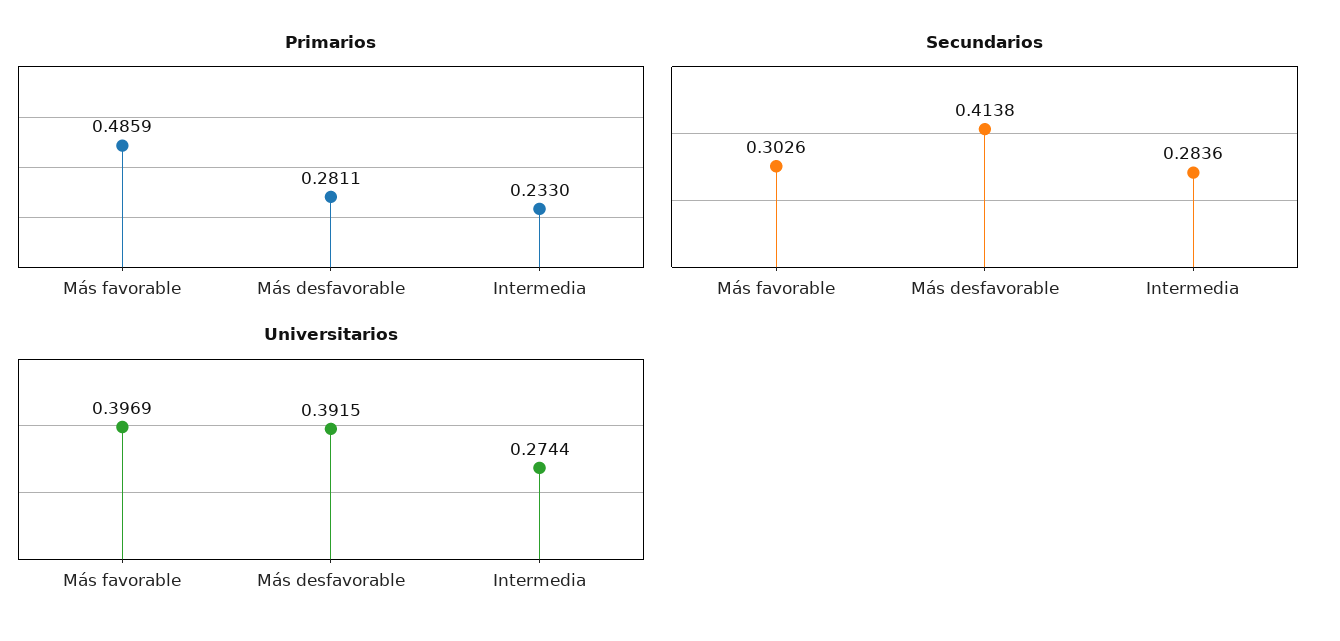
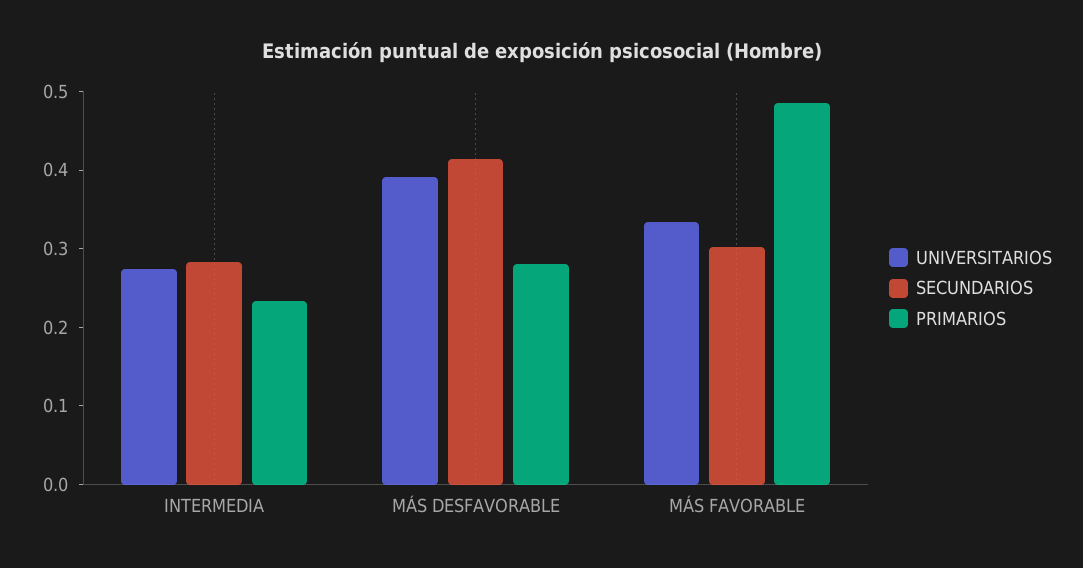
  {
    "Primarios": {
      "Más favorable": 0.4859,
      "Más desfavorable": 0.2811,
      "Intermedia": 0.233
    },
    "Secundarios": {
      "Más favorable": 0.3026,
      "Más desfavorable": 0.4138,
      "Intermedia": 0.2836
    },
    "Universitarios": {
-     "Más favorable": 0.3969,
+     "Más favorable": 0.34,
      "Más desfavorable": 0.3915,
      "Intermedia": 0.2744
    }
  }

